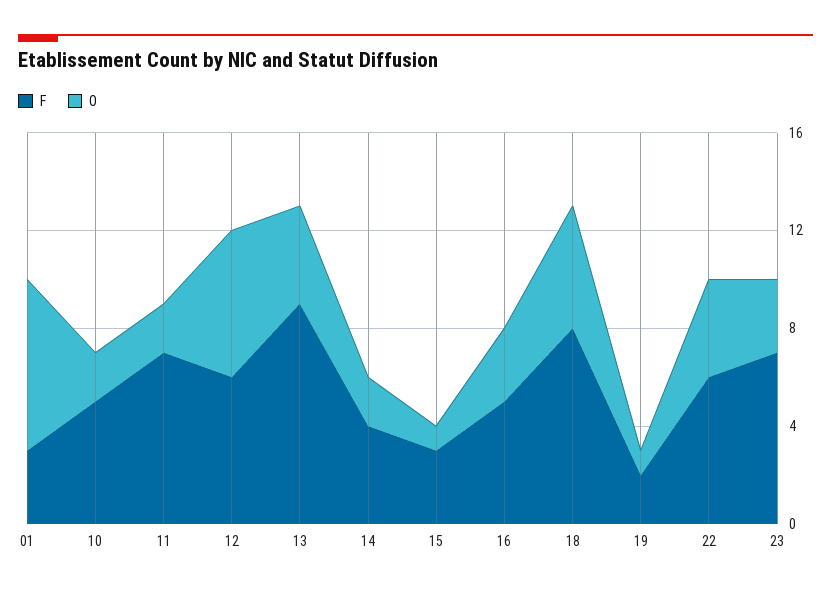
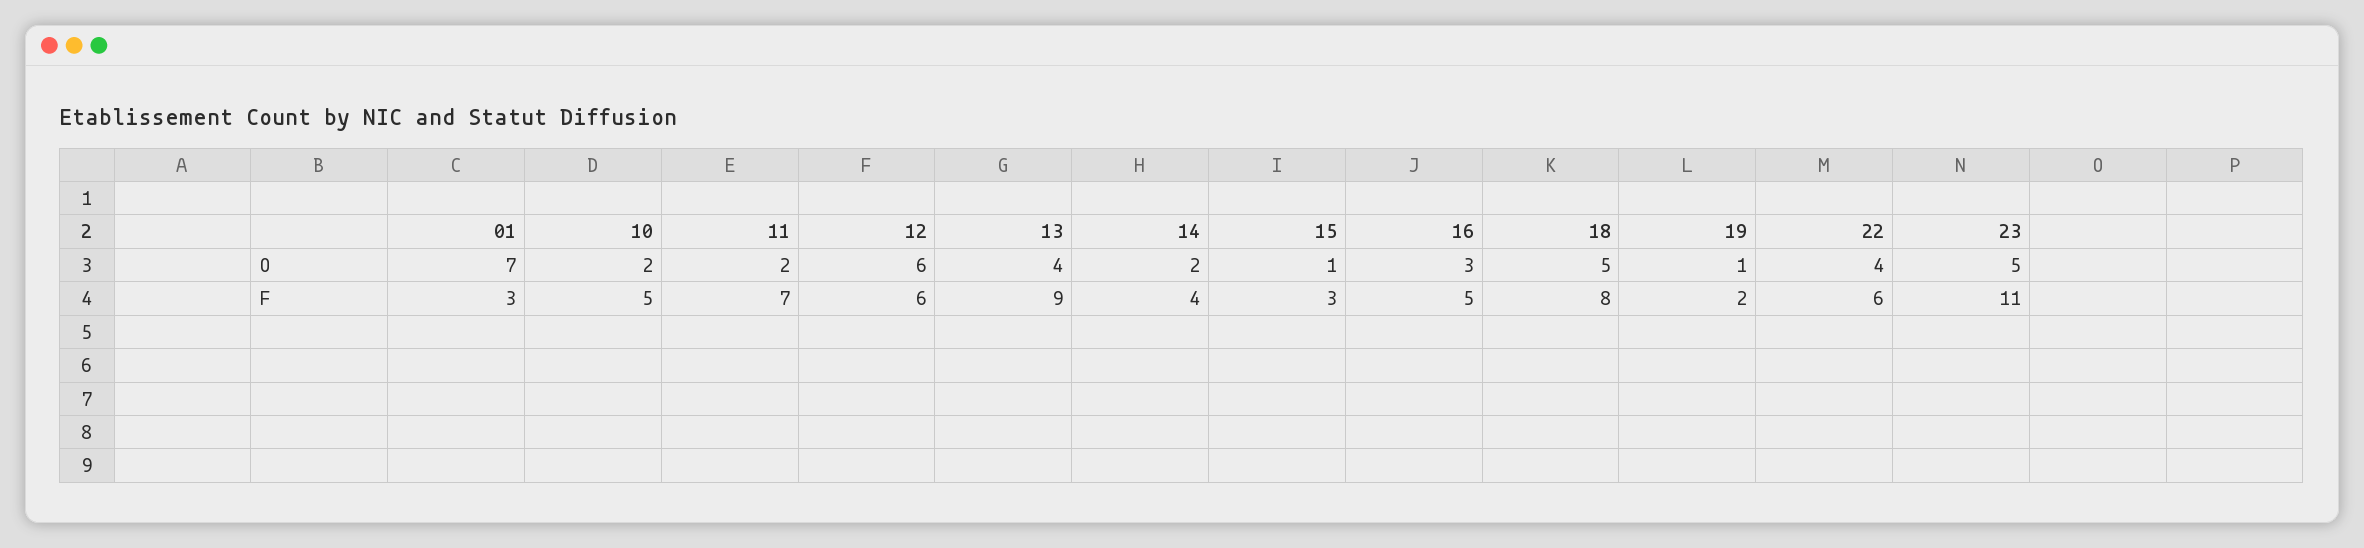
  {
    "F": {
      "01": 3,
      "10": 5,
      "11": 7,
      "12": 6,
      "13": 9,
      "14": 4,
      "15": 3,
      "16": 5,
      "18": 8,
      "19": 2,
      "22": 6,
-     "23": 7
+     "23": 11
    },
    "O": {
      "01": 7,
      "10": 2,
      "11": 2,
      "12": 6,
      "13": 4,
      "14": 2,
      "15": 1,
      "16": 3,
      "18": 5,
      "19": 1,
      "22": 4,
-     "23": 3
+     "23": 5
    }
  }

